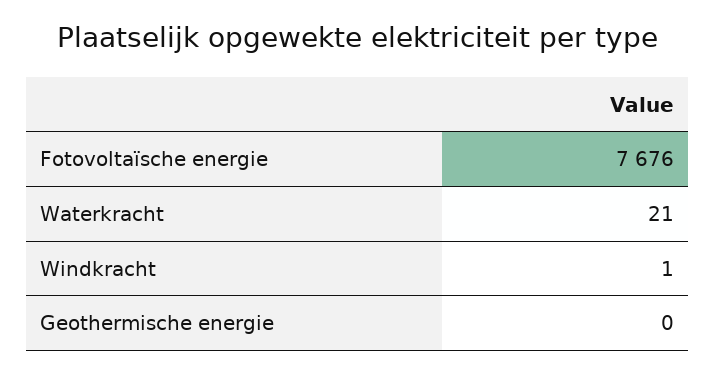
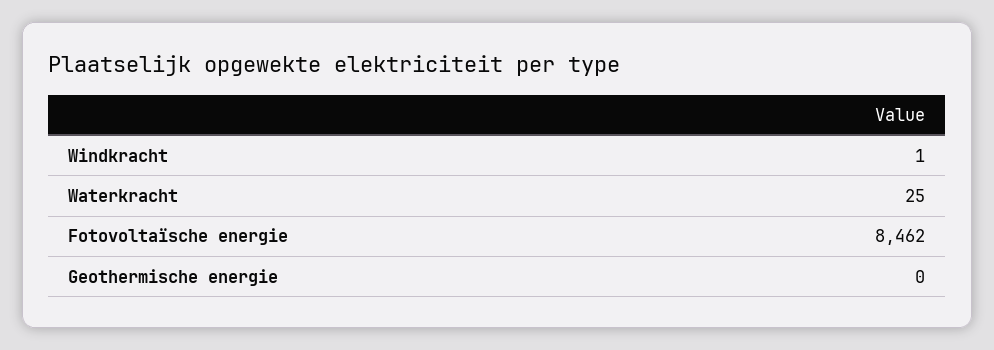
  {
-   "Fotovoltaïsche energie": 7676,
+   "Fotovoltaïsche energie": 8462,
-   "Waterkracht": 21,
+   "Waterkracht": 25,
    "Windkracht": 1,
    "Geothermische energie": 0
  }

